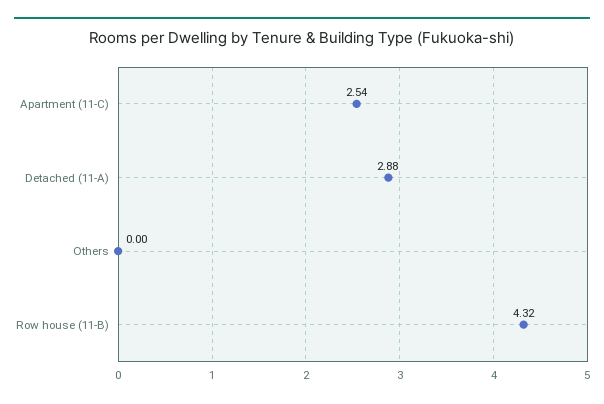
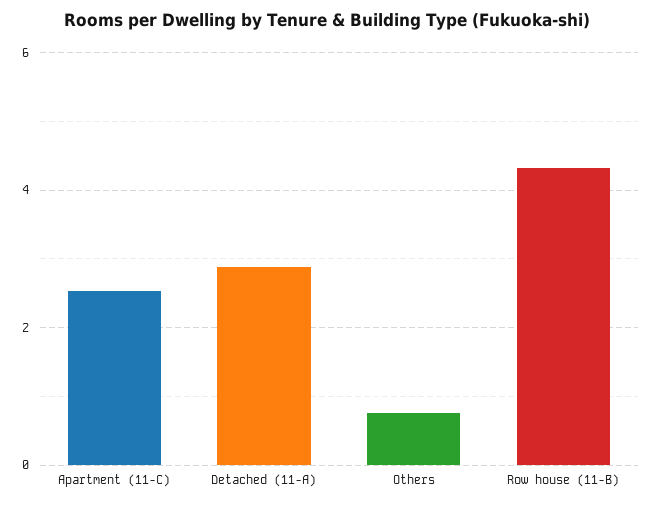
  {
    "Apartment (11-C)": 2.54,
    "Detached (11-A)": 2.88,
-   "Others": 0,
+   "Others": 0.8,
    "Row house (11-B)": 4.32
  }

